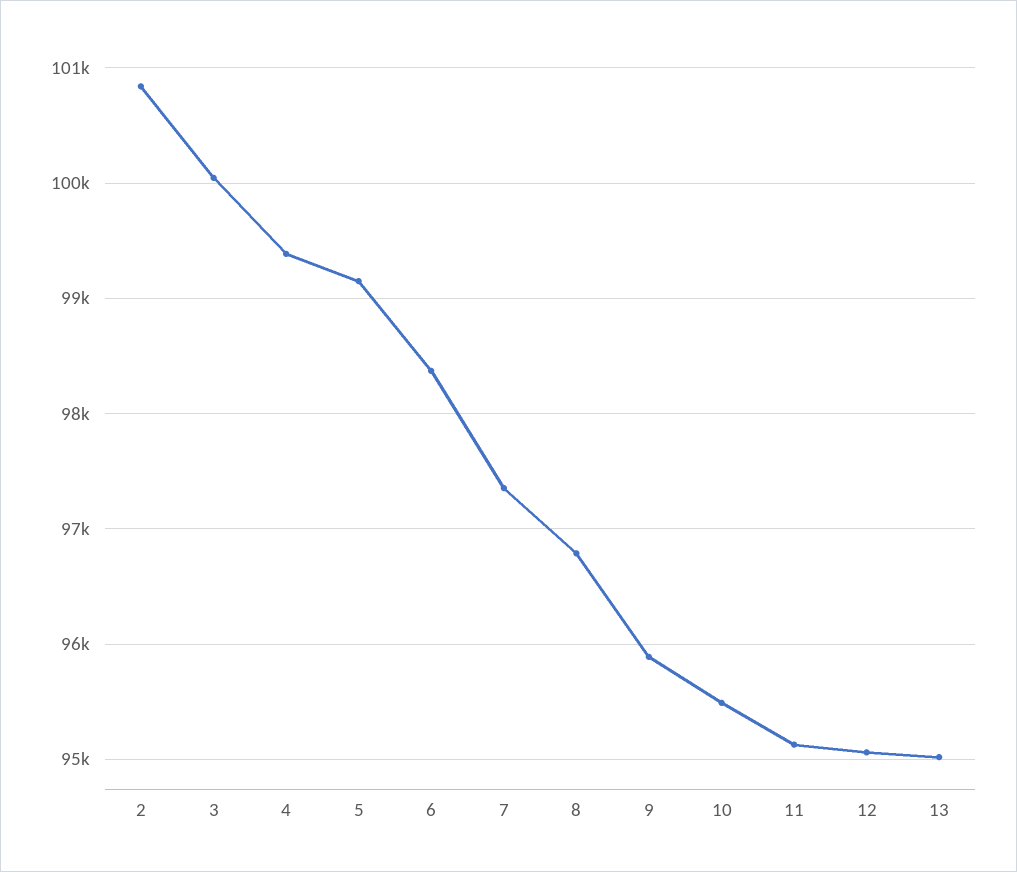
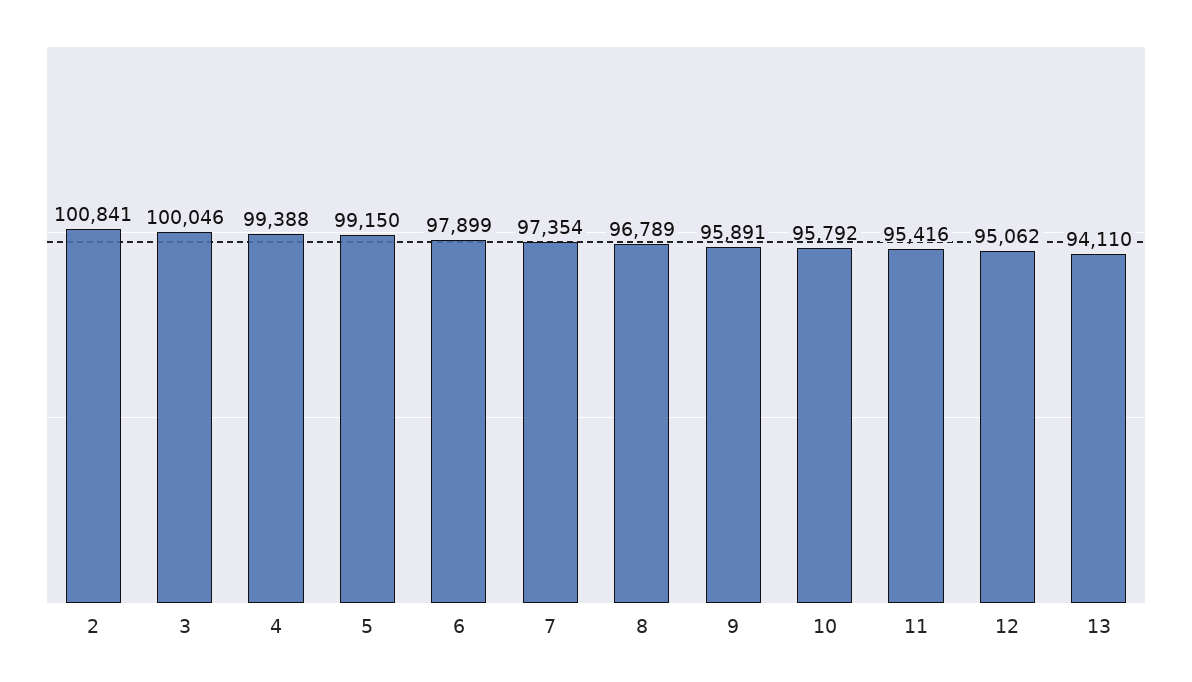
  {
    "2": 100841,
    "3": 100046,
    "4": 99388,
    "5": 99150,
-   "6": 98400,
+   "6": 97899,
    "7": 97354,
    "8": 96789,
    "9": 95891,
-   "10": 95500,
+   "10": 95792,
-   "11": 95100,
+   "11": 95416,
    "12": 95062,
-   "13": 95000
+   "13": 94110
  }

